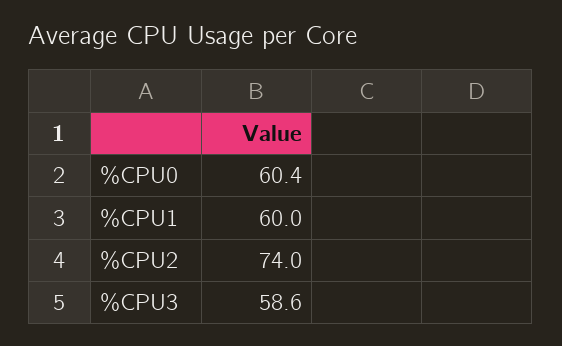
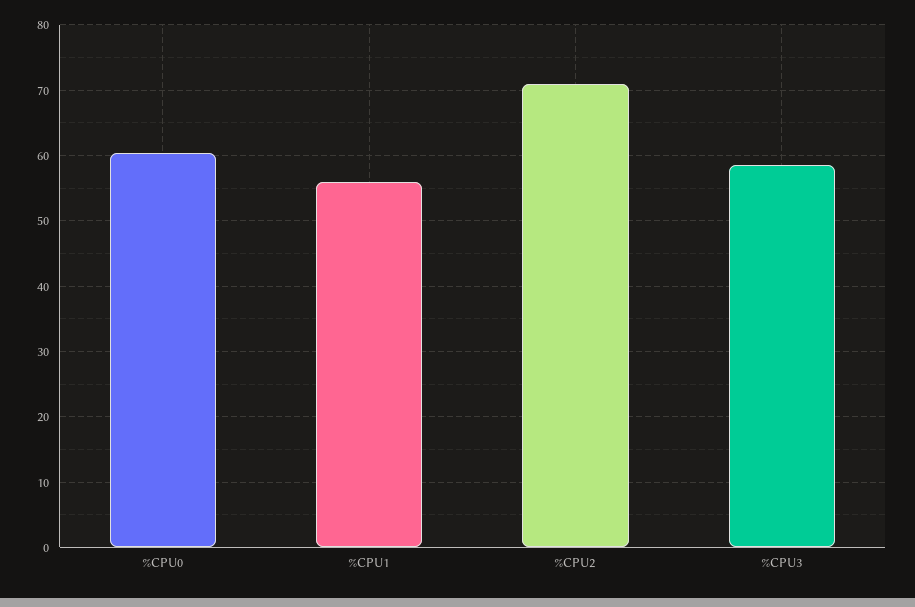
  {
    "%CPU0": 60.4,
-   "%CPU1": 60,
+   "%CPU1": 56,
-   "%CPU2": 74,
+   "%CPU2": 71,
    "%CPU3": 58.6
  }

